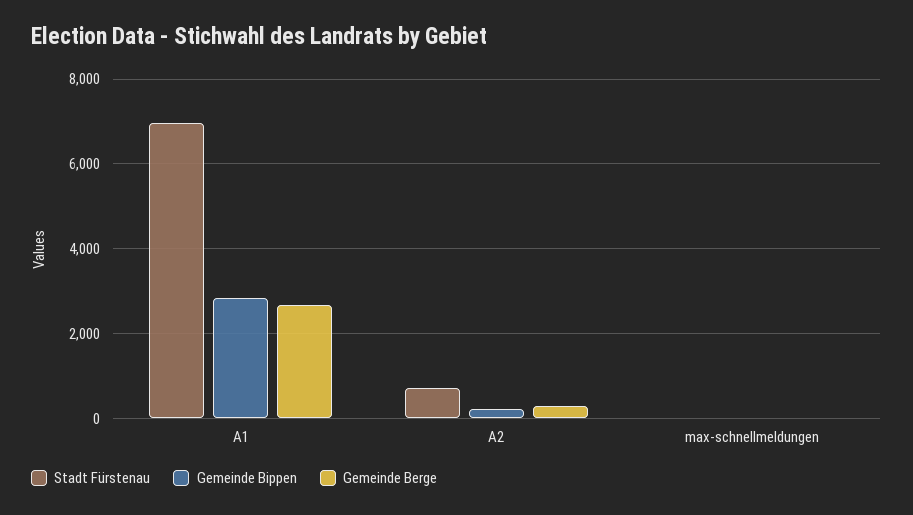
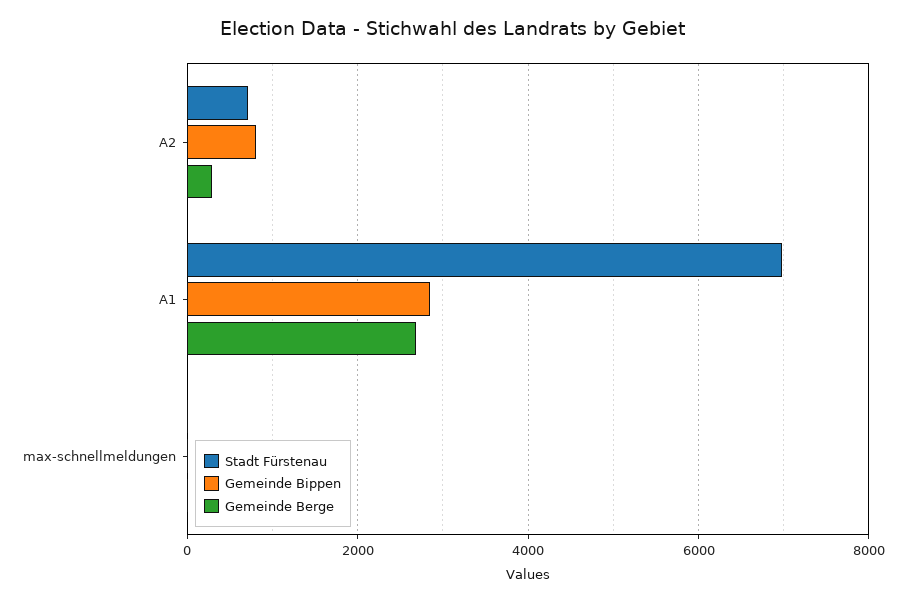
  {
    "Stadt Fürstenau": {
      "A1": 7000,
      "A2": 800,
      "max-schnellmeldungen": 0
    },
    "Gemeinde Bippen": {
      "A1": 2800,
-     "A2": 200,
+     "A2": 800,
      "max-schnellmeldungen": 0
    },
    "Gemeinde Berge": {
      "A1": 2600,
      "A2": 200,
      "max-schnellmeldungen": 0
    }
  }

